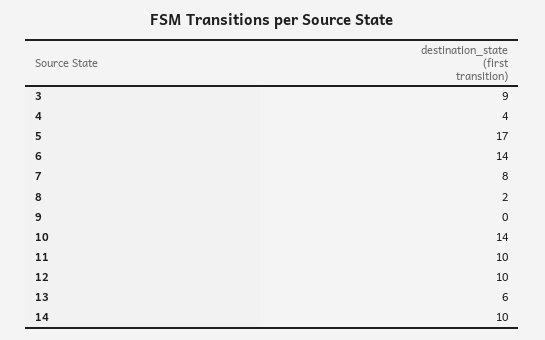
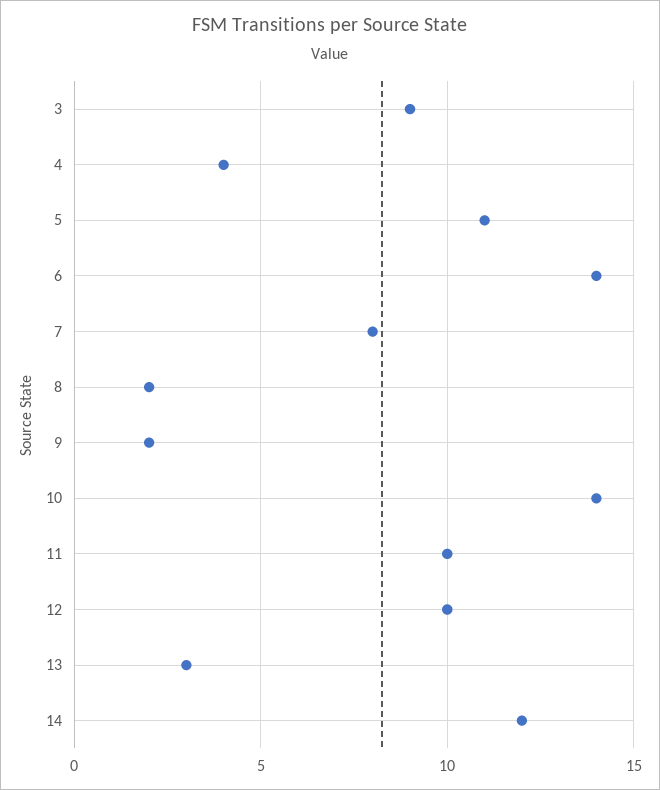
  {
    "3": 9,
    "4": 4,
-   "5": 17,
+   "5": 11,
    "6": 14,
    "7": 8,
    "8": 2,
-   "9": 0,
+   "9": 2,
    "10": 14,
    "11": 10,
    "12": 10,
-   "13": 6,
+   "13": 3,
-   "14": 10
+   "14": 12
  }

